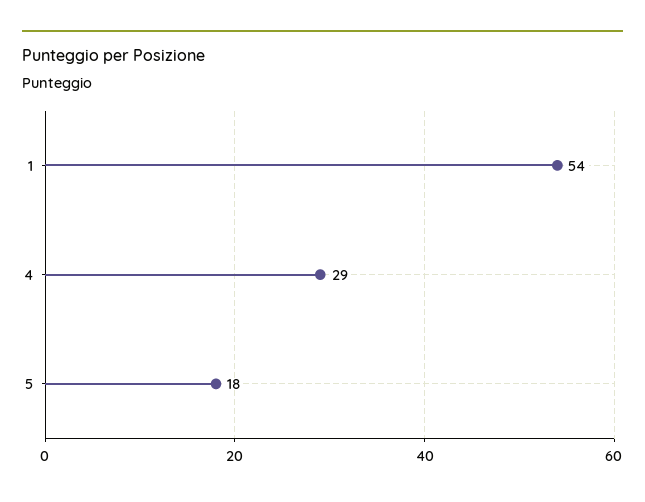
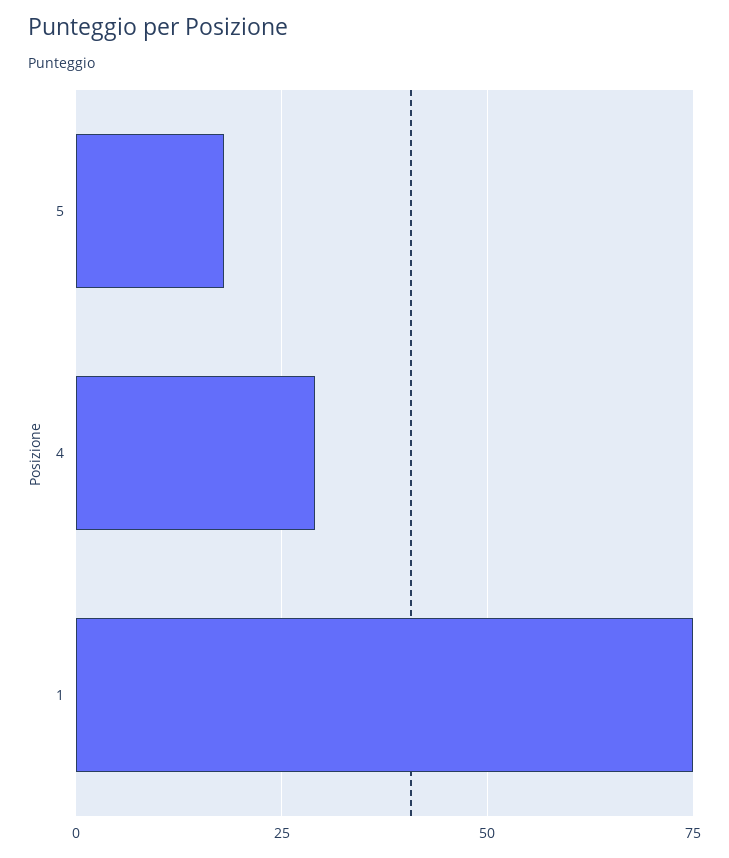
  {
-   "1": 54,
+   "1": 75,
    "4": 29,
    "5": 18
  }

